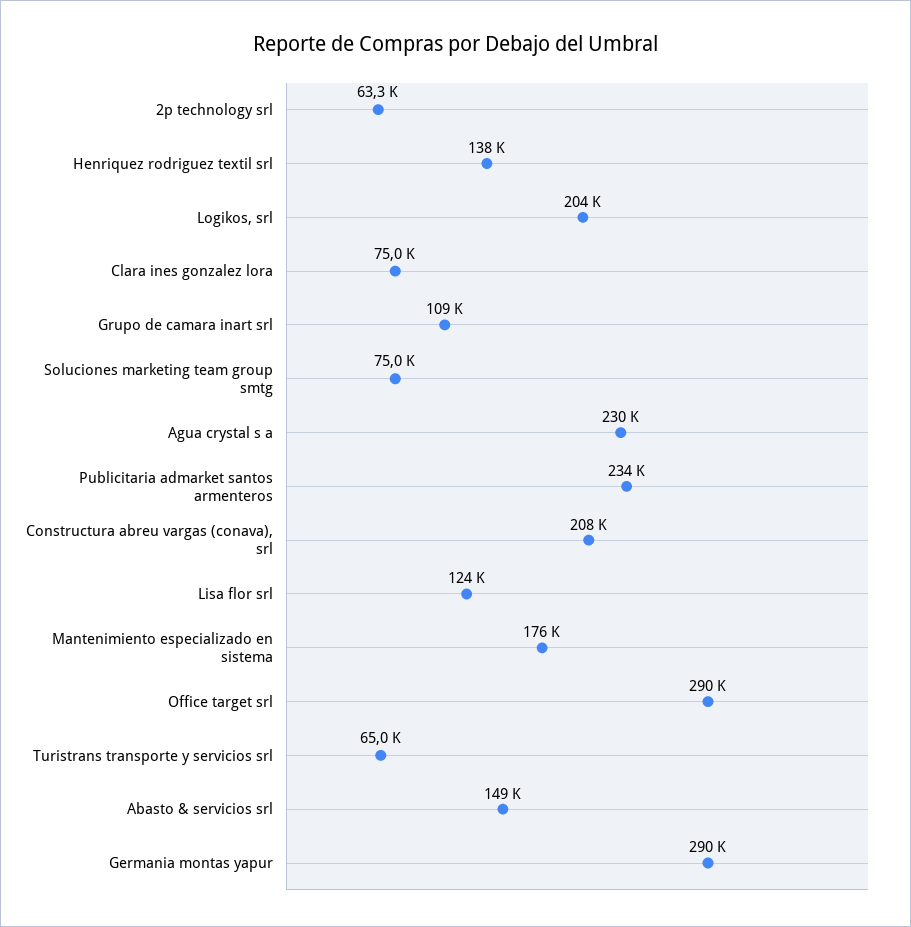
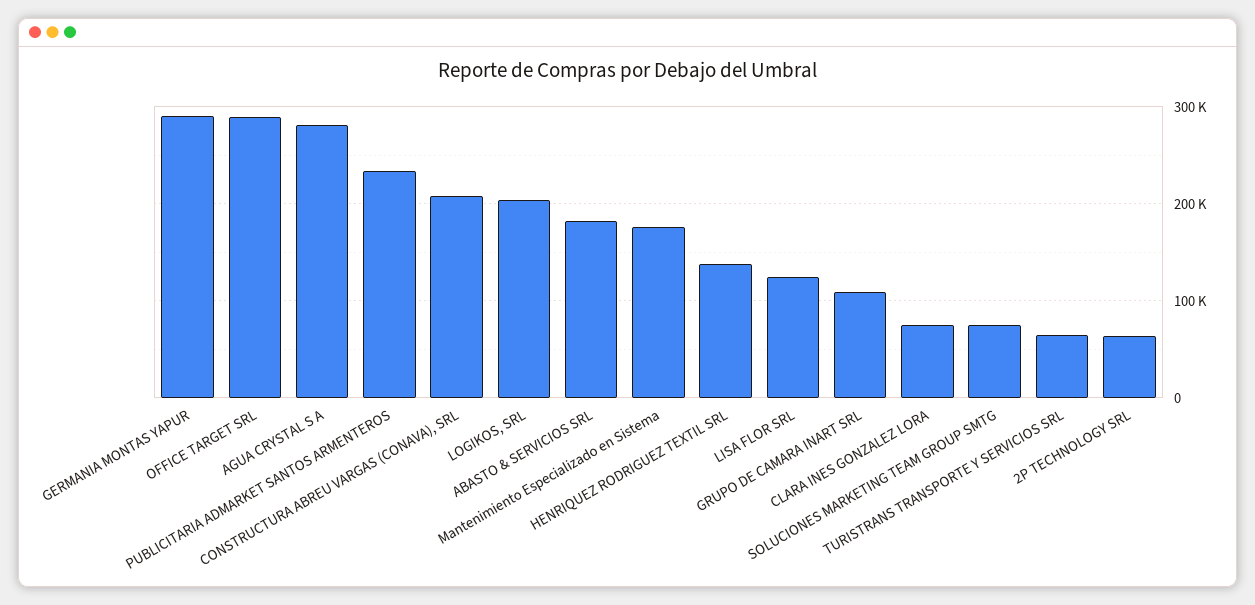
  {
    "2p technology srl": 63300,
    "Henriquez rodriguez textil srl": 138000,
    "Logikos, srl": 204000,
    "Clara ines gonzalez lora": 75000,
    "Grupo de camara inart srl": 109000,
    "Soluciones marketing team group smtg": 75000,
-   "Agua crystal s a": 230000,
+   "Agua crystal s a": 280000,
    "Publicitaria admarket santos armenteros": 234000,
    "Constructura abreu vargas (conava), srl": 208000,
    "Lisa flor srl": 124000,
    "Mantenimiento especializado en sistema": 176000,
    "Office target srl": 290000,
    "Turistrans transporte y servicios srl": 65000,
-   "Abasto & servicios srl": 149000,
+   "Abasto & servicios srl": 180000,
    "Germania montas yapur": 290000
  }

